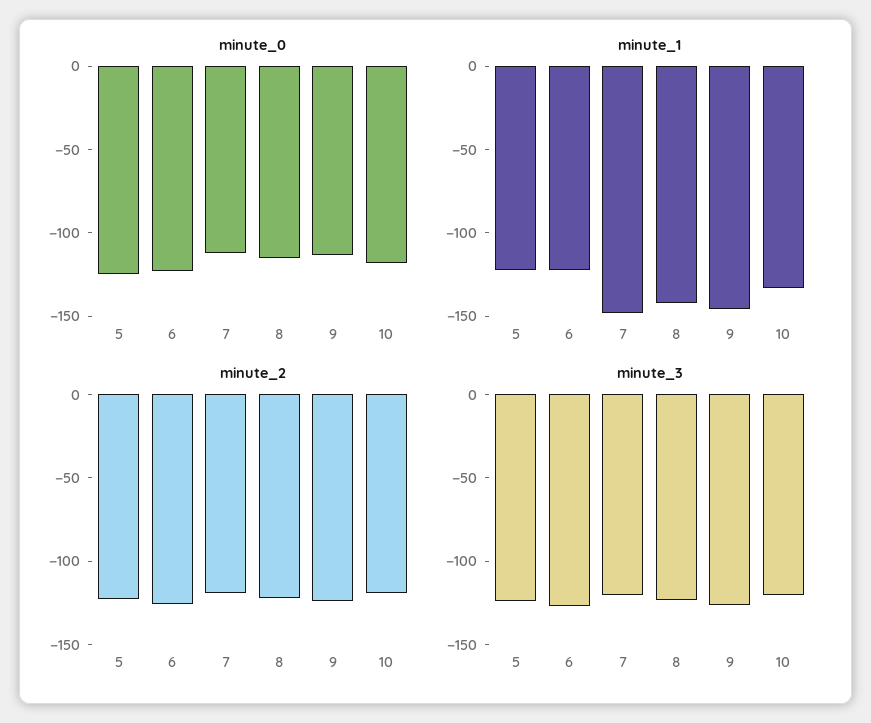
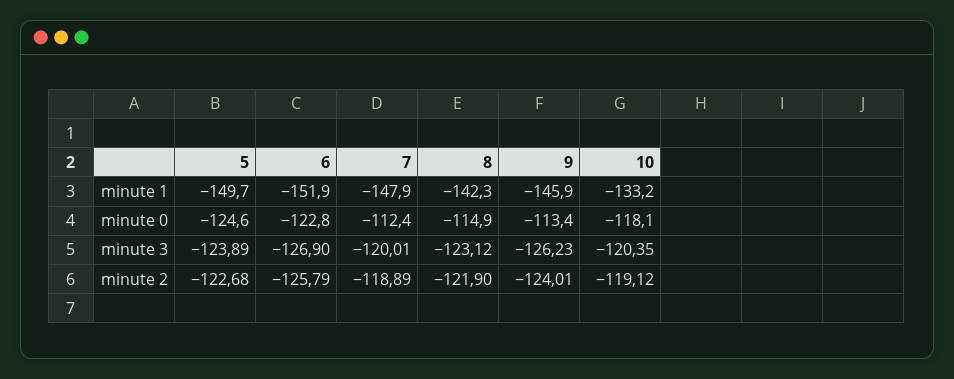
  {
    "minute_0": {
      "5": -124.6,
      "6": -122.8,
      "7": -112.4,
      "8": -114.9,
      "9": -113.4,
      "10": -118.1
    },
    "minute_1": {
-     "5": -120,
+     "5": -149.7,
-     "6": -120,
+     "6": -151.9,
      "7": -147.9,
      "8": -142.3,
      "9": -145.9,
      "10": -133.2
    },
    "minute_2": {
      "5": -122.68,
      "6": -125.79,
      "7": -118.89,
      "8": -121.9,
      "9": -124.01,
      "10": -119.12
    },
    "minute_3": {
      "5": -123.89,
      "6": -126.9,
      "7": -120.01,
      "8": -123.12,
      "9": -126.23,
      "10": -120.35
    }
  }

